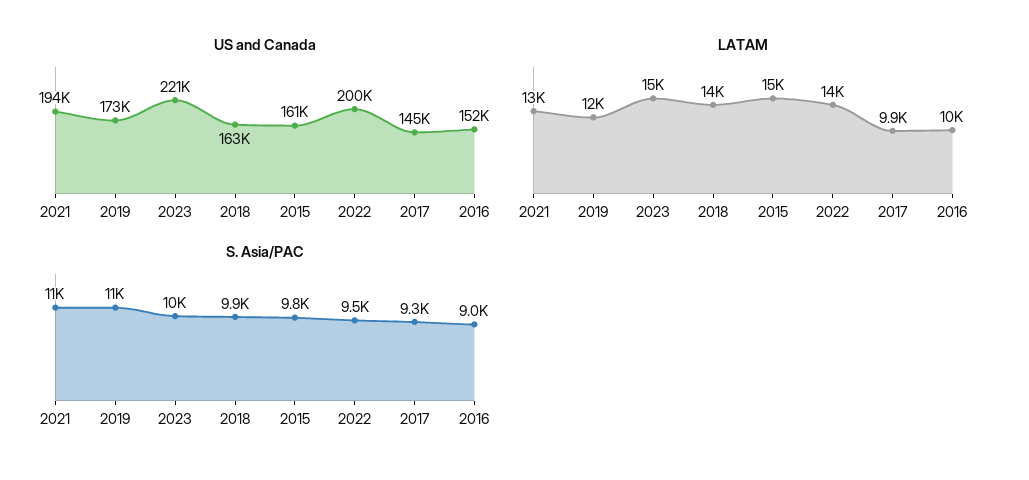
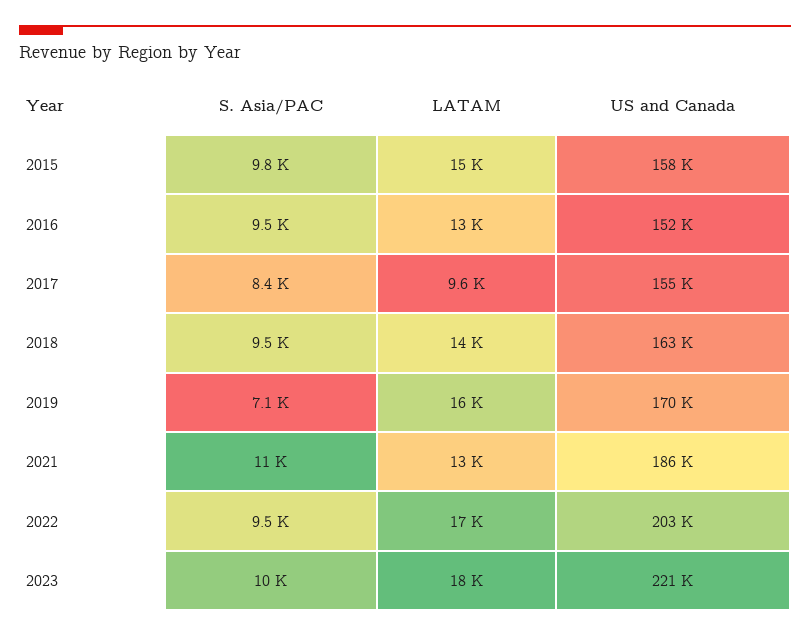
  {
    "US and Canada": {
-     "2021": 194000,
+     "2021": 186000,
-     "2019": 173000,
+     "2019": 170000,
      "2023": 221000,
      "2018": 163000,
-     "2015": 161000,
+     "2015": 158000,
-     "2022": 200000,
+     "2022": 203000,
-     "2017": 145000,
+     "2017": 155000,
      "2016": 152000
    },
    "LATAM": {
      "2021": 13000,
-     "2019": 12000,
+     "2019": 16000,
-     "2023": 15000,
+     "2023": 18000,
      "2018": 14000,
      "2015": 15000,
-     "2022": 14000,
+     "2022": 17000,
-     "2017": 9900,
+     "2017": 9600,
-     "2016": 10000
+     "2016": 13000
    },
    "S. Asia/PAC": {
      "2021": 11000,
-     "2019": 11000,
+     "2019": 7100,
      "2023": 10000,
-     "2018": 9900,
+     "2018": 9500,
      "2015": 9800,
      "2022": 9500,
-     "2017": 9300,
+     "2017": 8400,
-     "2016": 9000
+     "2016": 9500
    }
  }

